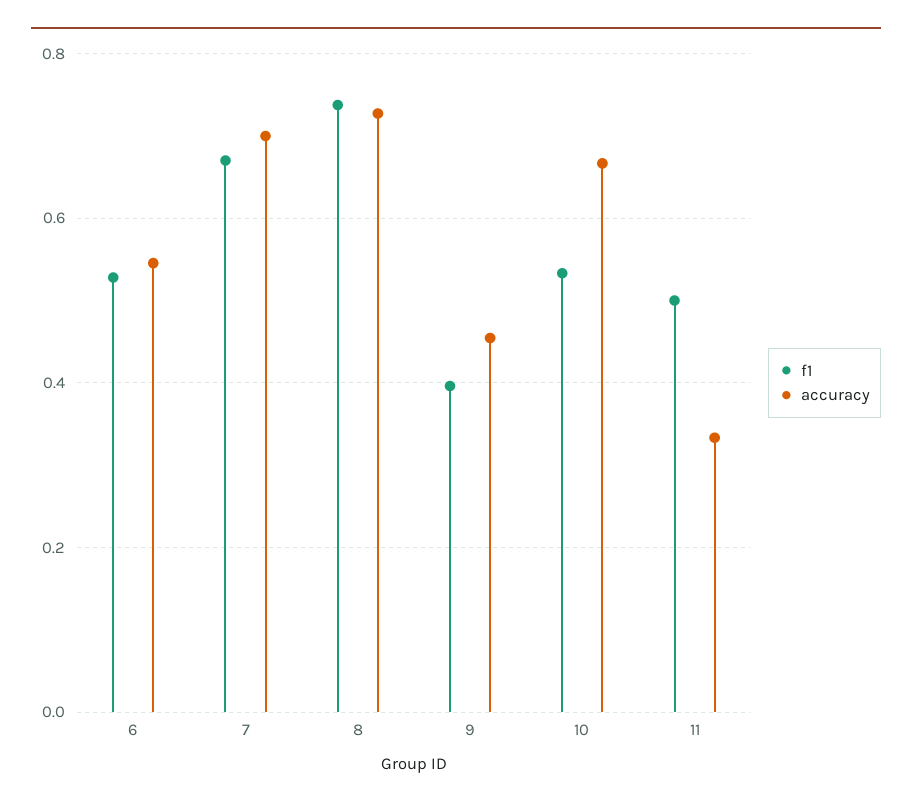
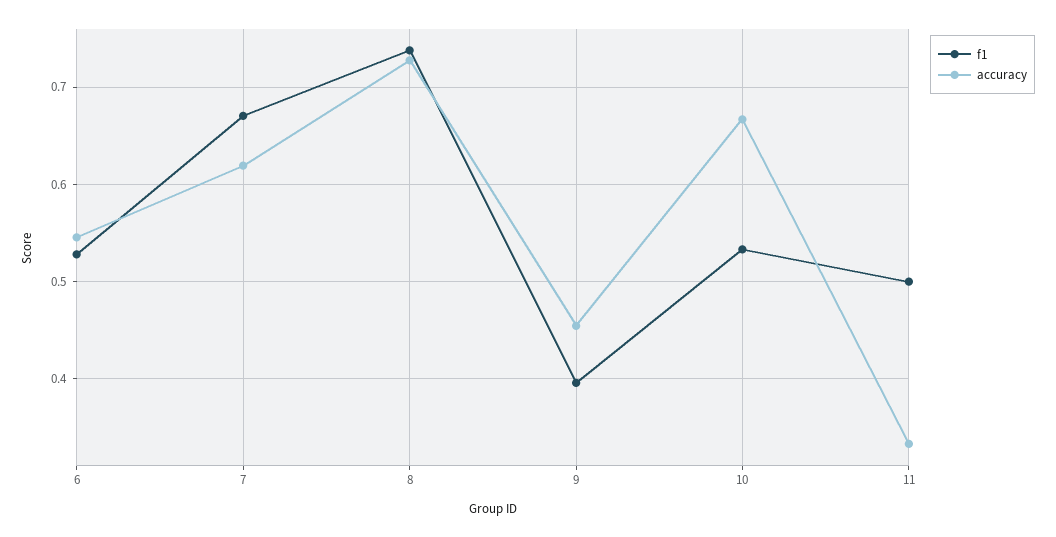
  {
    "f1": {
      "6": 0.53,
      "7": 0.67,
      "8": 0.74,
      "9": 0.4,
      "10": 0.53,
      "11": 0.5
    },
    "accuracy": {
      "6": 0.55,
-     "7": 0.7,
+     "7": 0.62,
      "8": 0.73,
      "9": 0.45,
      "10": 0.67,
      "11": 0.33
    }
  }

